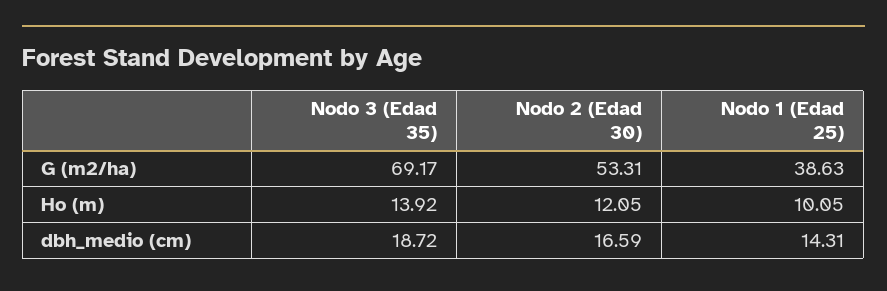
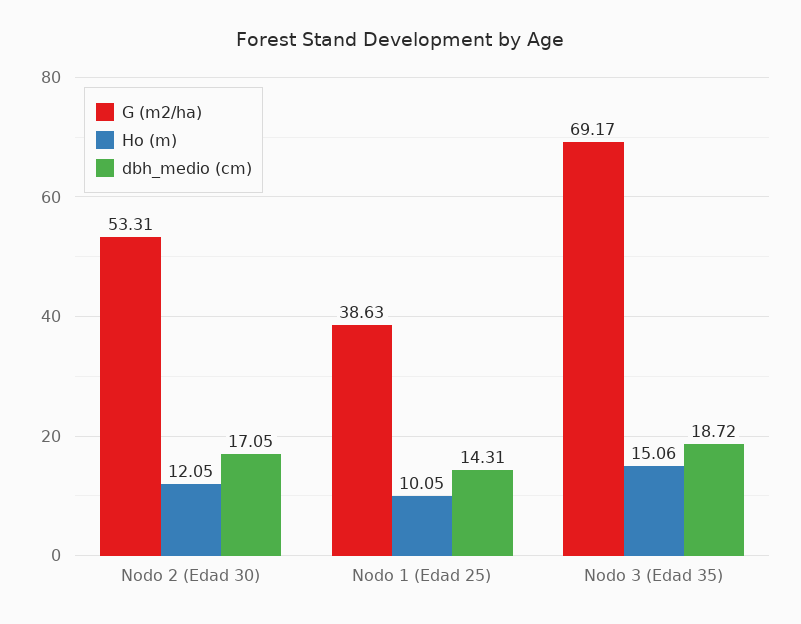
  {
    "G (m2/ha)": {
      "Nodo 3 (Edad 35)": 69.17,
      "Nodo 2 (Edad 30)": 53.31,
      "Nodo 1 (Edad 25)": 38.63
    },
    "Ho (m)": {
-     "Nodo 3 (Edad 35)": 13.92,
+     "Nodo 3 (Edad 35)": 15.06,
      "Nodo 2 (Edad 30)": 12.05,
      "Nodo 1 (Edad 25)": 10.05
    },
    "dbh_medio (cm)": {
      "Nodo 3 (Edad 35)": 18.72,
-     "Nodo 2 (Edad 30)": 16.59,
+     "Nodo 2 (Edad 30)": 17.05,
      "Nodo 1 (Edad 25)": 14.31
    }
  }

